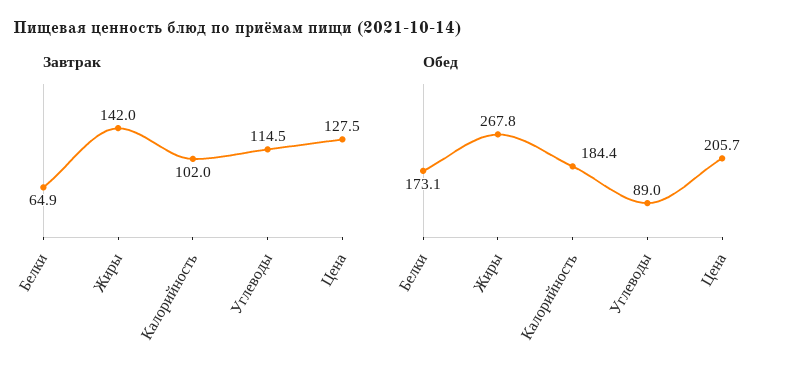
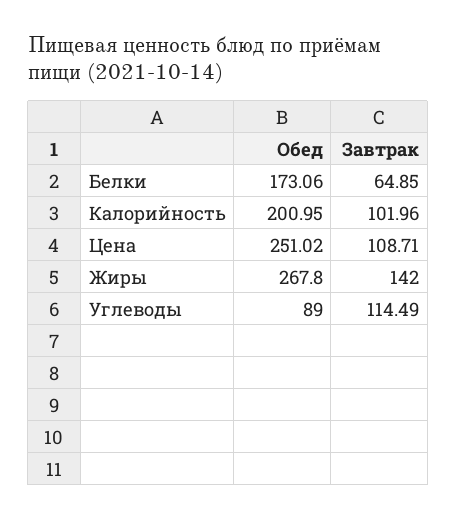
  {
    "Завтрак": {
      "Белки": 64.85,
      "Жиры": 142,
      "Калорийность": 101.96,
      "Углеводы": 114.49,
-     "Цена": 127.5
+     "Цена": 108.71
    },
    "Обед": {
      "Белки": 173.06,
      "Жиры": 267.8,
-     "Калорийность": 184.4,
+     "Калорийность": 200.95,
      "Углеводы": 89,
-     "Цена": 205.7
+     "Цена": 251.02
    }
  }

